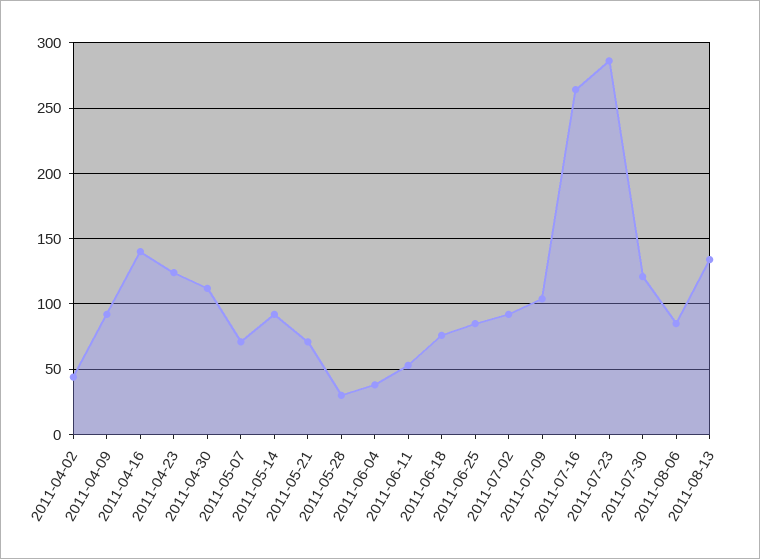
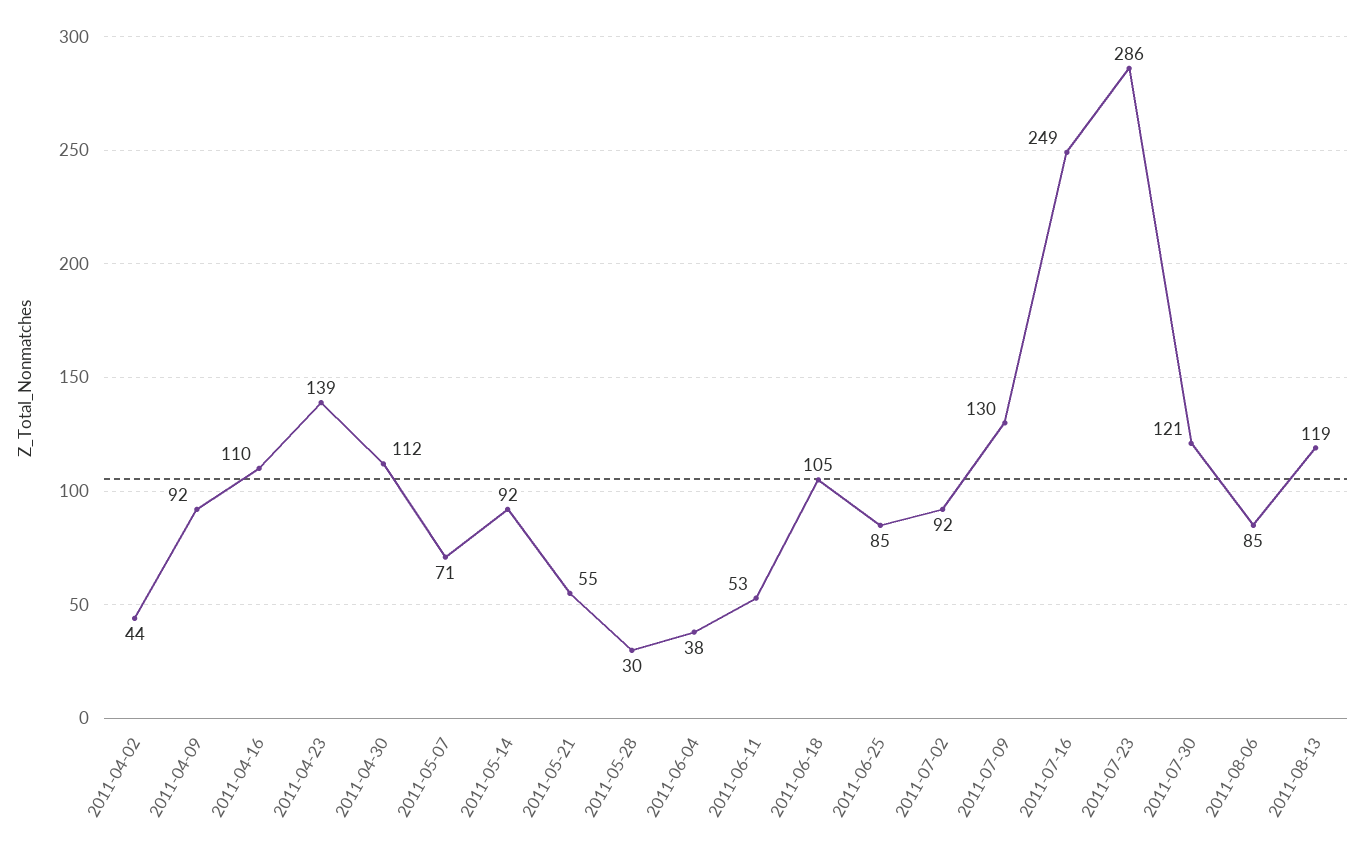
  {
    "2011-04-02": 44,
    "2011-04-09": 92,
-   "2011-04-16": 140,
+   "2011-04-16": 110,
-   "2011-04-23": 125,
+   "2011-04-23": 139,
    "2011-04-30": 112,
    "2011-05-07": 71,
    "2011-05-14": 92,
-   "2011-05-21": 70,
+   "2011-05-21": 55,
    "2011-05-28": 30,
    "2011-06-04": 38,
    "2011-06-11": 53,
-   "2011-06-18": 75,
+   "2011-06-18": 105,
    "2011-06-25": 85,
    "2011-07-02": 92,
-   "2011-07-09": 105,
+   "2011-07-09": 130,
-   "2011-07-16": 265,
+   "2011-07-16": 249,
    "2011-07-23": 286,
    "2011-07-30": 121,
    "2011-08-06": 85,
-   "2011-08-13": 135
+   "2011-08-13": 119
  }

